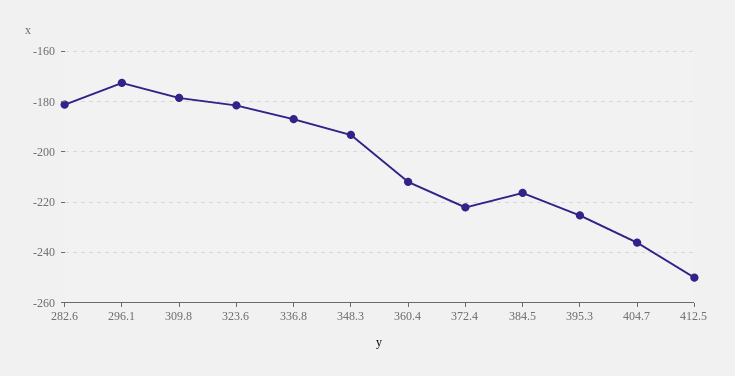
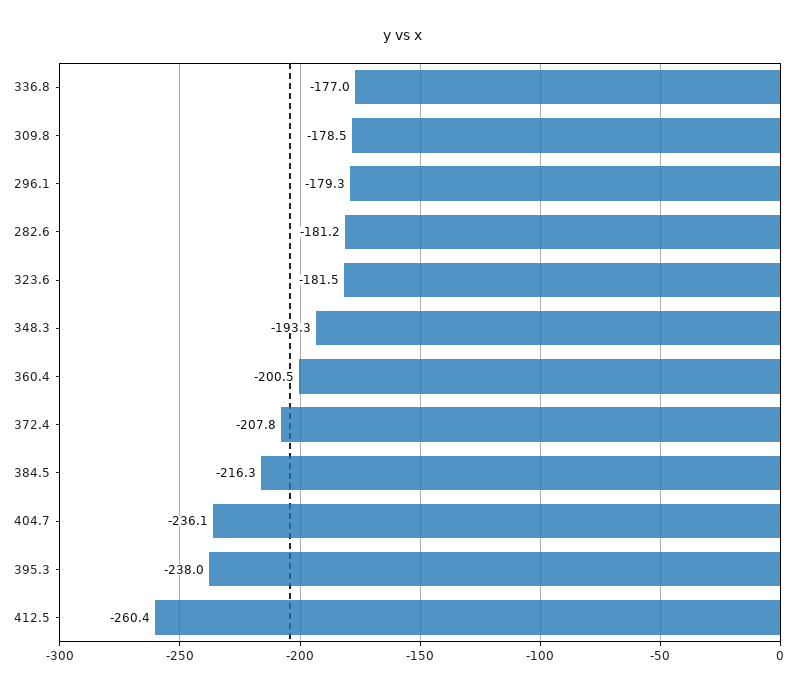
  {
    "282.6": -181.2,
-   "296.1": -172.5,
+   "296.1": -179.3,
    "309.8": -178.5,
    "323.6": -181.5,
-   "336.8": -187.5,
+   "336.8": -177,
    "348.3": -193.3,
-   "360.4": -212.5,
+   "360.4": -200.5,
-   "372.4": -222.5,
+   "372.4": -207.8,
    "384.5": -216.3,
-   "395.3": -225,
+   "395.3": -238,
    "404.7": -236.1,
-   "412.5": -250
+   "412.5": -260.4
  }

